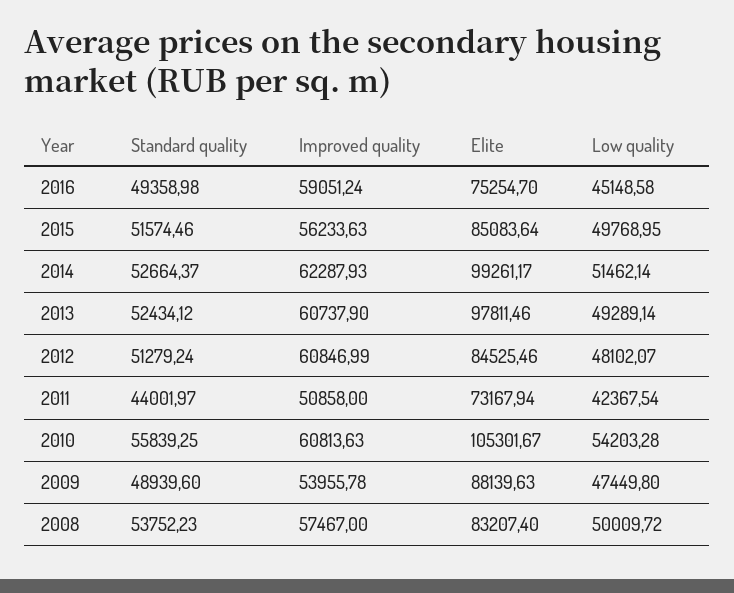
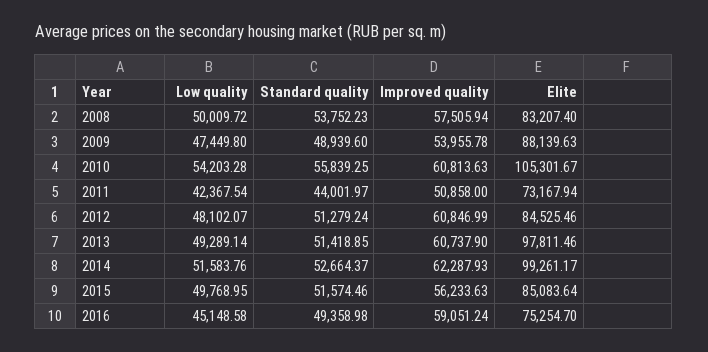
  {
    "Standard quality": {
      "2016": 49358.98,
      "2015": 51574.46,
      "2014": 52664.37,
-     "2013": 52434.12,
+     "2013": 51418.85,
      "2012": 51279.24,
      "2011": 44001.97,
      "2010": 55839.25,
      "2009": 48939.6,
      "2008": 53752.23
    },
    "Improved quality": {
      "2016": 59051.24,
      "2015": 56233.63,
      "2014": 62287.93,
      "2013": 60737.9,
      "2012": 60846.99,
      "2011": 50858,
      "2010": 60813.63,
      "2009": 53955.78,
-     "2008": 57467
+     "2008": 57505.94
    },
    "Elite": {
      "2016": 75254.7,
      "2015": 85083.64,
      "2014": 99261.17,
      "2013": 97811.46,
      "2012": 84525.46,
      "2011": 73167.94,
      "2010": 105301.67,
      "2009": 88139.63,
      "2008": 83207.4
    },
    "Low quality": {
      "2016": 45148.58,
      "2015": 49768.95,
-     "2014": 51462.14,
+     "2014": 51583.76,
      "2013": 49289.14,
      "2012": 48102.07,
      "2011": 42367.54,
      "2010": 54203.28,
      "2009": 47449.8,
      "2008": 50009.72
    }
  }

